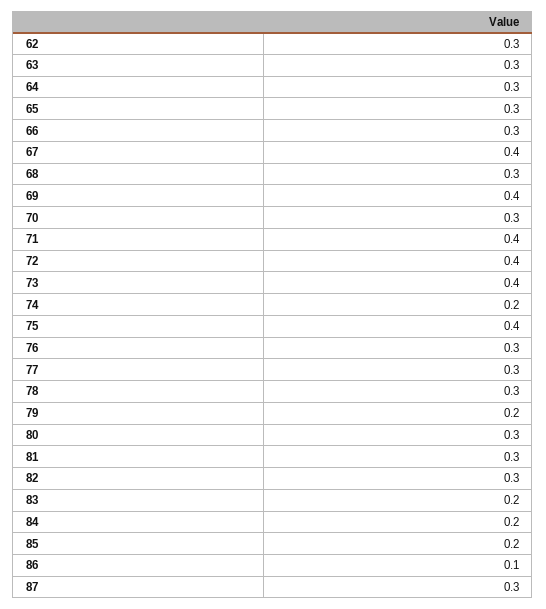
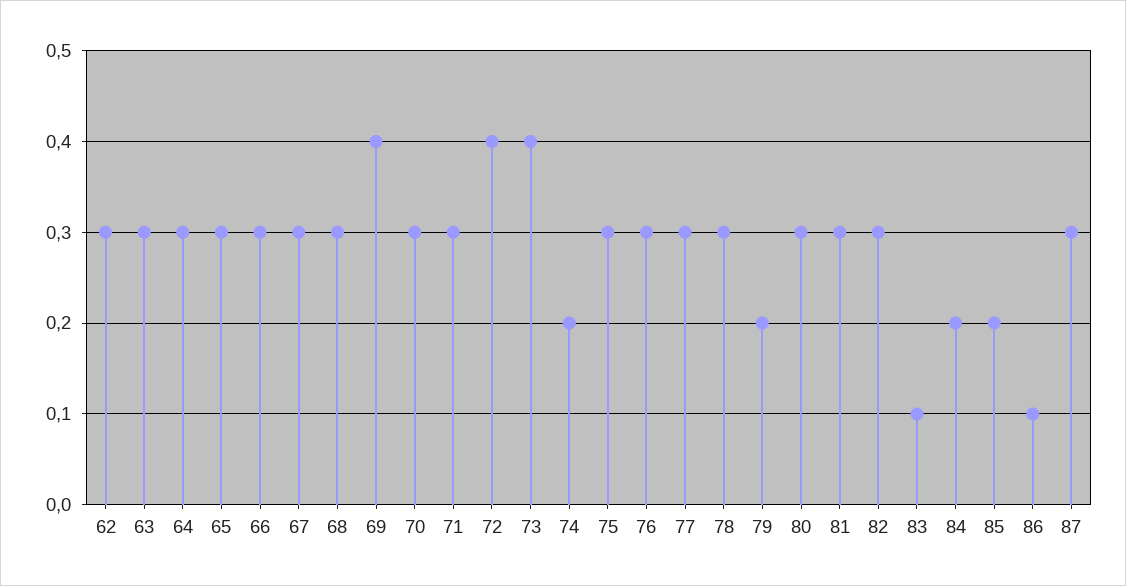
  {
    "62": 0.3,
    "63": 0.3,
    "64": 0.3,
    "65": 0.3,
    "66": 0.3,
-   "67": 0.4,
+   "67": 0.3,
    "68": 0.3,
    "69": 0.4,
    "70": 0.3,
-   "71": 0.4,
+   "71": 0.3,
    "72": 0.4,
    "73": 0.4,
    "74": 0.2,
-   "75": 0.4,
+   "75": 0.3,
    "76": 0.3,
    "77": 0.3,
    "78": 0.3,
    "79": 0.2,
    "80": 0.3,
    "81": 0.3,
    "82": 0.3,
-   "83": 0.2,
+   "83": 0.1,
    "84": 0.2,
    "85": 0.2,
    "86": 0.1,
    "87": 0.3
  }

